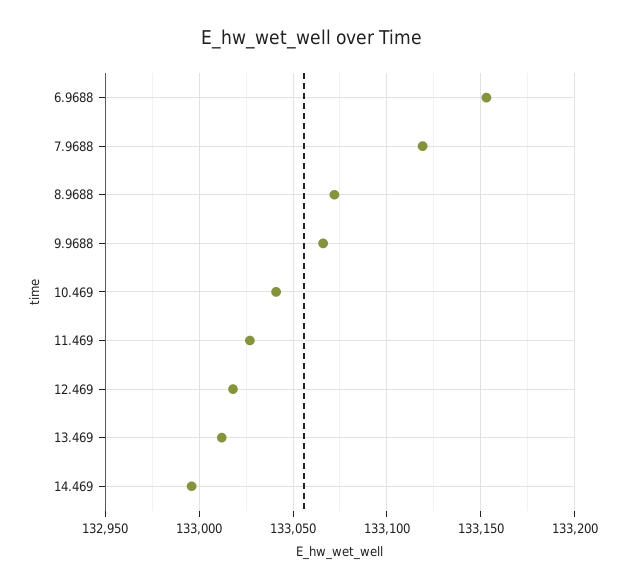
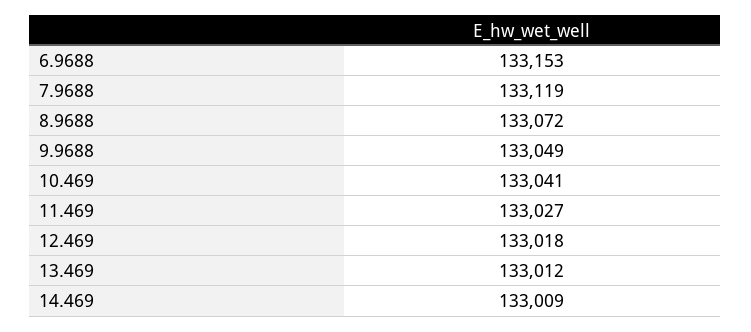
  {
    "6.9688": 133153,
    "7.9688": 133119,
    "8.9688": 133072,
-   "9.9688": 133065,
+   "9.9688": 133049,
    "10.469": 133041,
    "11.469": 133027,
    "12.469": 133018,
    "13.469": 133012,
-   "14.469": 132995
+   "14.469": 133009
  }

